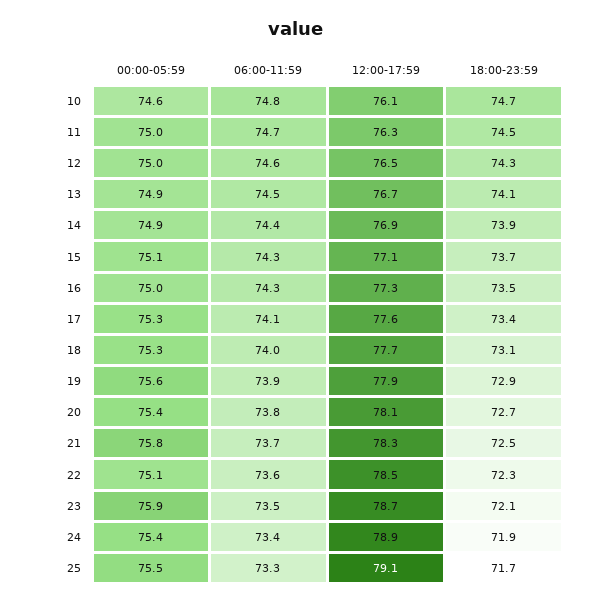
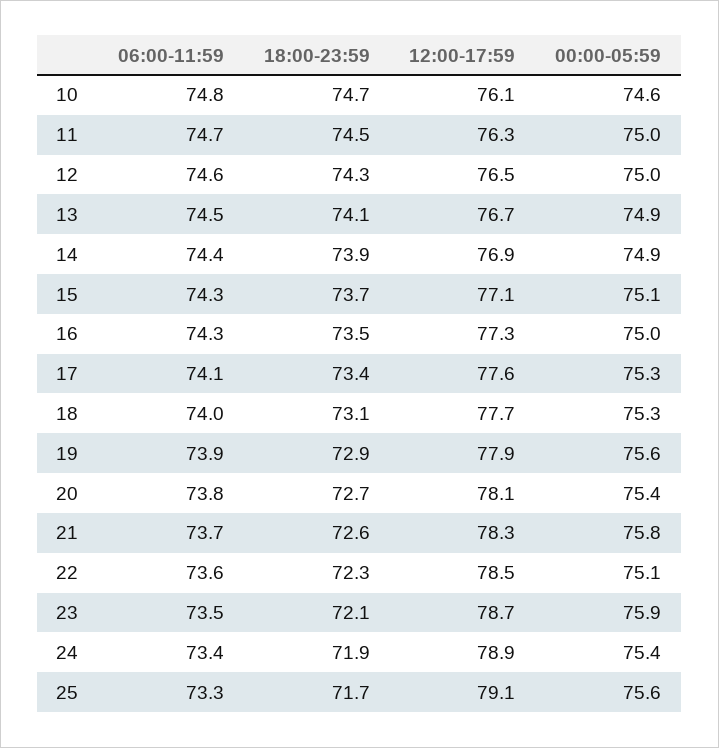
  {
    "00:00-05:59": {
      "10": 74.6,
      "11": 75,
      "12": 75,
      "13": 74.9,
      "14": 74.9,
      "15": 75.1,
      "16": 75,
      "17": 75.3,
      "18": 75.3,
      "19": 75.6,
      "20": 75.4,
      "21": 75.8,
      "22": 75.1,
      "23": 75.9,
      "24": 75.4,
-     "25": 75.5
+     "25": 75.6
    },
    "06:00-11:59": {
      "10": 74.8,
      "11": 74.7,
      "12": 74.6,
      "13": 74.5,
      "14": 74.4,
      "15": 74.3,
      "16": 74.3,
      "17": 74.1,
      "18": 74,
      "19": 73.9,
      "20": 73.8,
      "21": 73.7,
      "22": 73.6,
      "23": 73.5,
      "24": 73.4,
      "25": 73.3
    },
    "12:00-17:59": {
      "10": 76.1,
      "11": 76.3,
      "12": 76.5,
      "13": 76.7,
      "14": 76.9,
      "15": 77.1,
      "16": 77.3,
      "17": 77.6,
      "18": 77.7,
      "19": 77.9,
      "20": 78.1,
      "21": 78.3,
      "22": 78.5,
      "23": 78.7,
      "24": 78.9,
      "25": 79.1
    },
    "18:00-23:59": {
      "10": 74.7,
      "11": 74.5,
      "12": 74.3,
      "13": 74.1,
      "14": 73.9,
      "15": 73.7,
      "16": 73.5,
      "17": 73.4,
      "18": 73.1,
      "19": 72.9,
      "20": 72.7,
-     "21": 72.5,
+     "21": 72.6,
      "22": 72.3,
      "23": 72.1,
      "24": 71.9,
      "25": 71.7
    }
  }

